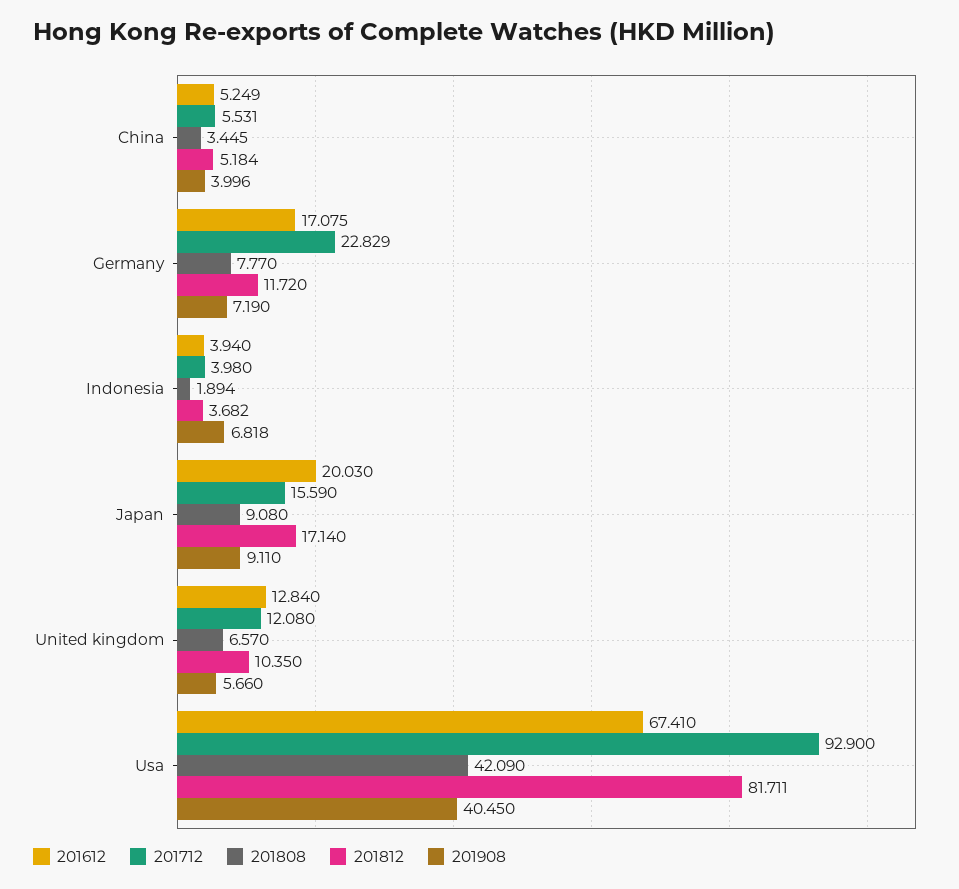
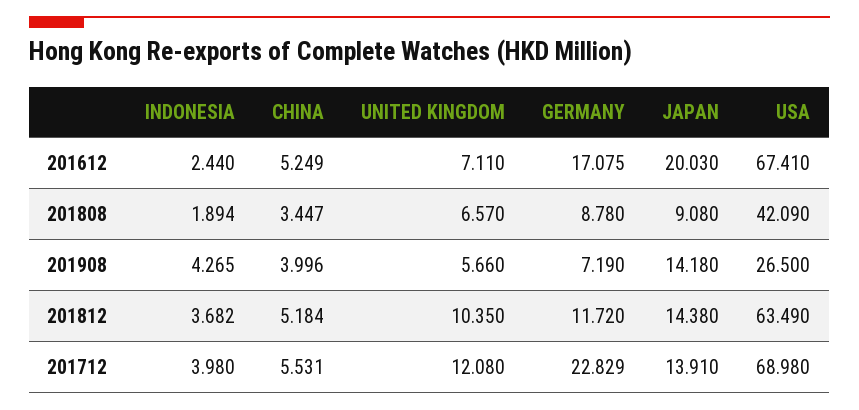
  {
    "201612": {
      "China": 5.249,
      "Germany": 17.075,
-     "Indonesia": 3.94,
+     "Indonesia": 2.44,
      "Japan": 20.03,
-     "United kingdom": 12.84,
+     "United kingdom": 7.11,
      "Usa": 67.41
    },
    "201712": {
      "China": 5.531,
      "Germany": 22.829,
      "Indonesia": 3.98,
-     "Japan": 15.59,
+     "Japan": 13.91,
      "United kingdom": 12.08,
-     "Usa": 92.9
+     "Usa": 68.98
    },
    "201808": {
-     "China": 3.445,
+     "China": 3.447,
-     "Germany": 7.77,
+     "Germany": 8.78,
      "Indonesia": 1.894,
      "Japan": 9.08,
      "United kingdom": 6.57,
      "Usa": 42.09
    },
    "201812": {
      "China": 5.184,
      "Germany": 11.72,
      "Indonesia": 3.682,
-     "Japan": 17.14,
+     "Japan": 14.38,
      "United kingdom": 10.35,
-     "Usa": 81.711
+     "Usa": 63.49
    },
    "201908": {
      "China": 3.996,
      "Germany": 7.19,
-     "Indonesia": 6.818,
+     "Indonesia": 4.265,
-     "Japan": 9.11,
+     "Japan": 14.18,
      "United kingdom": 5.66,
-     "Usa": 40.45
+     "Usa": 26.5
    }
  }

